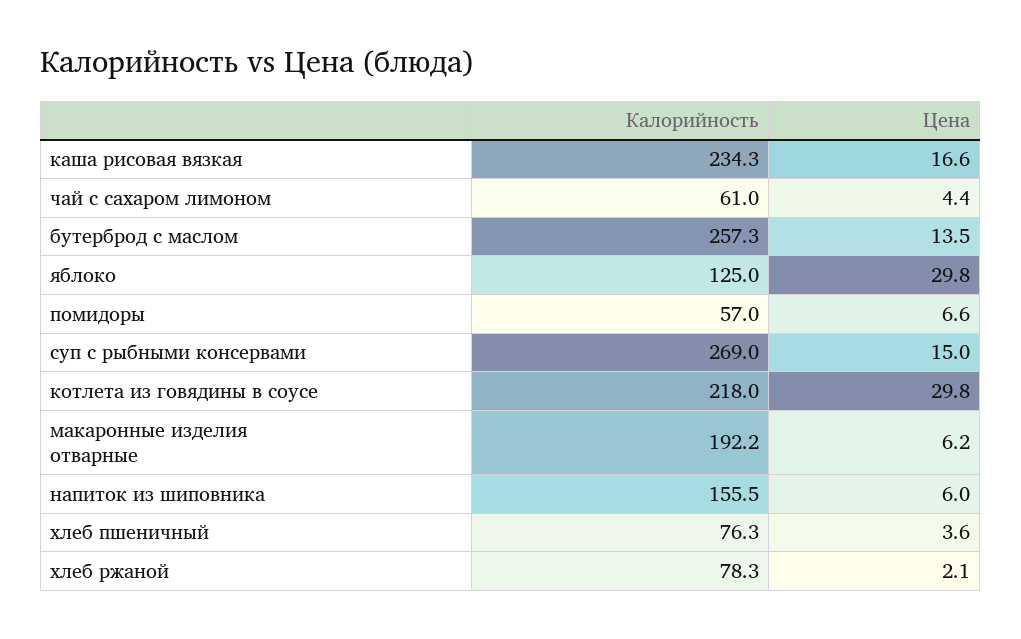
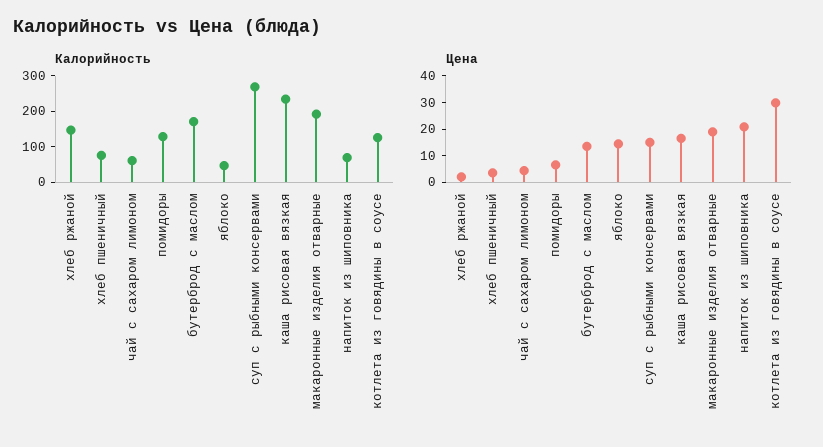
  {
    "Калорийность": {
      "каша рисовая вязкая": 234.3,
      "чай с сахаром лимоном": 61,
-     "бутерброд с маслом": 257.3,
+     "бутерброд с маслом": 175,
-     "яблоко": 125,
+     "яблоко": 50,
-     "помидоры": 57,
+     "помидоры": 125,
      "суп с рыбными консервами": 269,
-     "котлета из говядины в соусе": 218,
+     "котлета из говядины в соусе": 125,
      "макаронные изделия отварные": 192.2,
-     "напиток из шиповника": 155.5,
+     "напиток из шиповника": 75,
      "хлеб пшеничный": 76.3,
-     "хлеб ржаной": 78.3
+     "хлеб ржаной": 150
    },
    "Цена": {
      "каша рисовая вязкая": 16.6,
      "чай с сахаром лимоном": 4.4,
      "бутерброд с маслом": 13.5,
-     "яблоко": 29.8,
+     "яблоко": 15,
      "помидоры": 6.6,
      "суп с рыбными консервами": 15,
      "котлета из говядины в соусе": 29.8,
-     "макаронные изделия отварные": 6.2,
+     "макаронные изделия отварные": 20,
-     "напиток из шиповника": 6,
+     "напиток из шиповника": 20,
      "хлеб пшеничный": 3.6,
      "хлеб ржаной": 2.1
    }
  }

